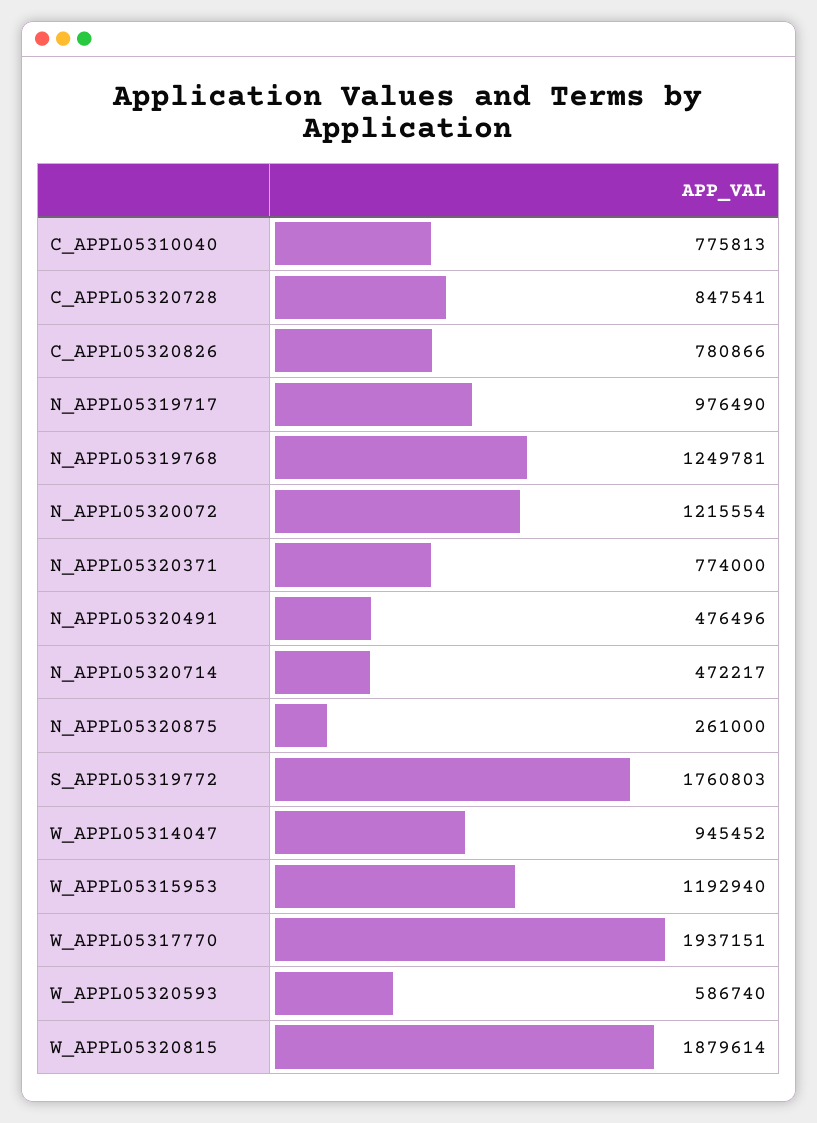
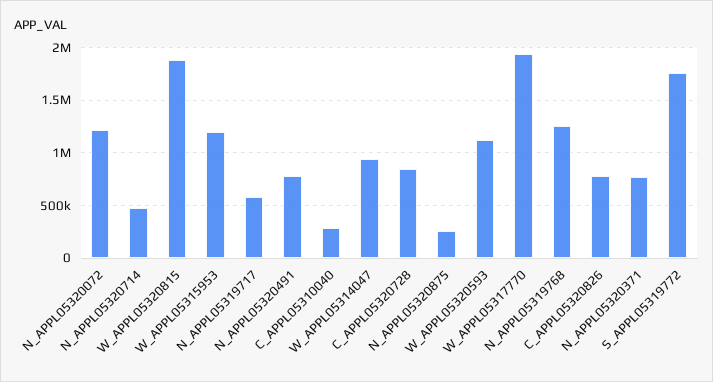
  {
-   "C_APPL05310040": 775813,
+   "C_APPL05310040": 300000,
    "C_APPL05320728": 847541,
    "C_APPL05320826": 780866,
-   "N_APPL05319717": 976490,
+   "N_APPL05319717": 600000,
    "N_APPL05319768": 1249781,
    "N_APPL05320072": 1215554,
    "N_APPL05320371": 774000,
-   "N_APPL05320491": 476496,
+   "N_APPL05320491": 800000,
    "N_APPL05320714": 472217,
    "N_APPL05320875": 261000,
    "S_APPL05319772": 1760803,
    "W_APPL05314047": 945452,
    "W_APPL05315953": 1192940,
    "W_APPL05317770": 1937151,
-   "W_APPL05320593": 586740,
+   "W_APPL05320593": 1100000,
    "W_APPL05320815": 1879614
  }

